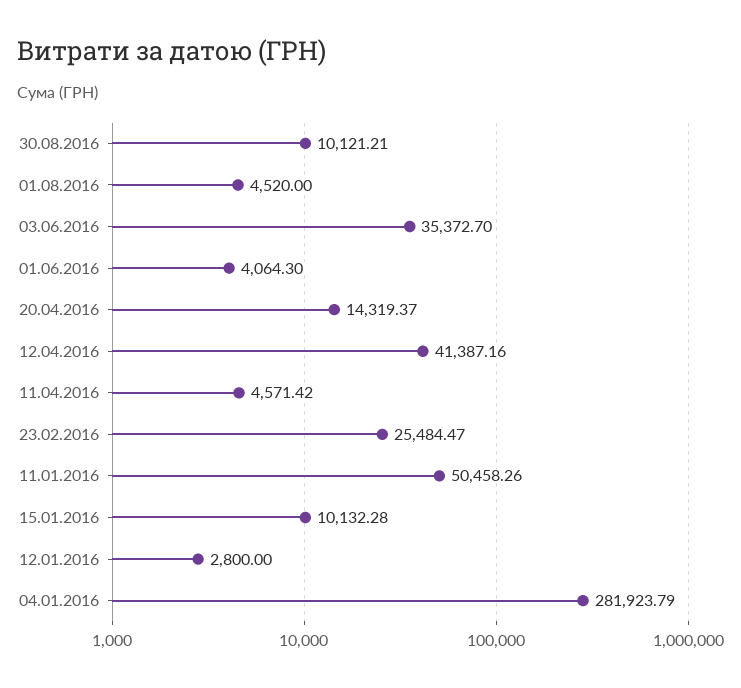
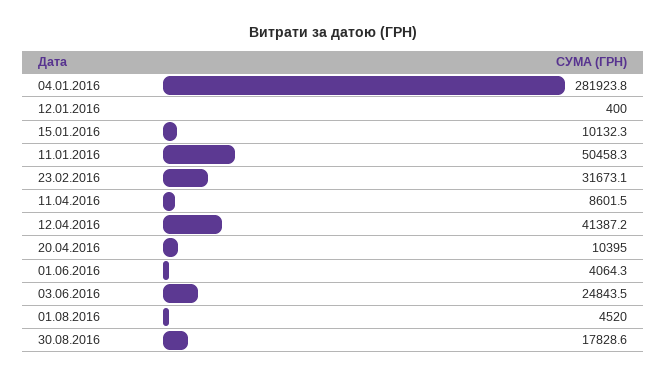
  {
-   "30.08.2016": 10121.21,
+   "30.08.2016": 17828.6,
    "01.08.2016": 4520,
-   "03.06.2016": 35372.7,
+   "03.06.2016": 24843.5,
    "01.06.2016": 4064.3,
-   "20.04.2016": 14319.37,
+   "20.04.2016": 10395,
    "12.04.2016": 41387.16,
-   "11.04.2016": 4571.42,
+   "11.04.2016": 8601.5,
-   "23.02.2016": 25484.47,
+   "23.02.2016": 31673.1,
    "11.01.2016": 50458.26,
    "15.01.2016": 10132.28,
-   "12.01.2016": 2800,
+   "12.01.2016": 400,
    "04.01.2016": 281923.79
  }

